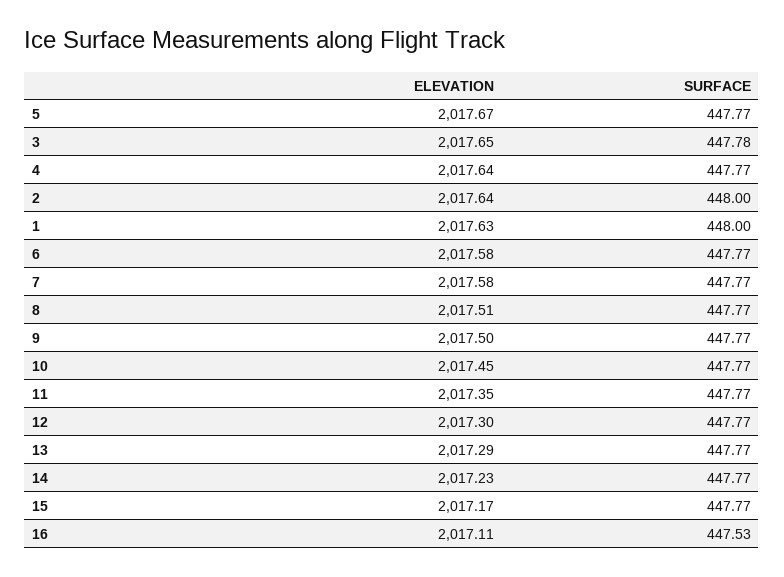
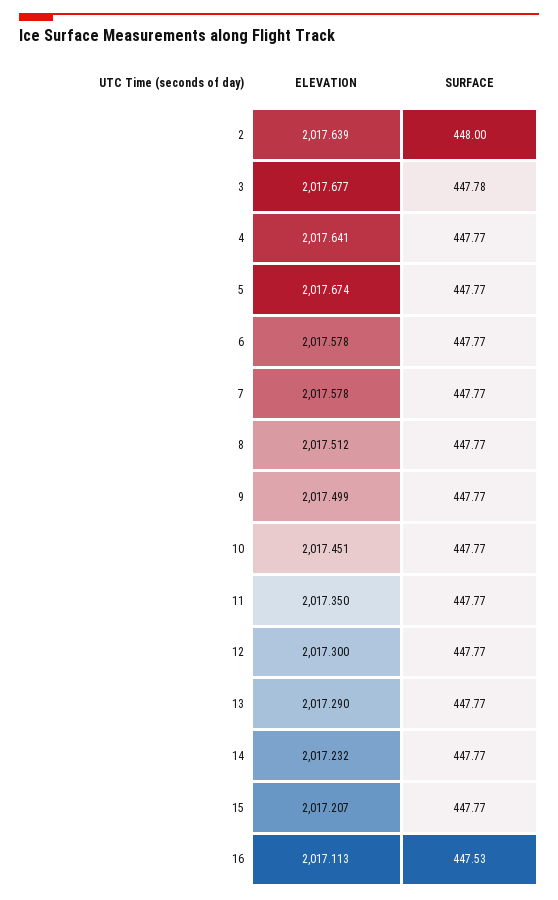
  {
    "ELEVATION": {
      "5": 2017.674,
-     "3": 2017.65,
+     "3": 2017.677,
      "4": 2017.641,
      "2": 2017.639,
-     "1": 2017.63,
      "6": 2017.578,
      "7": 2017.578,
      "8": 2017.512,
      "9": 2017.499,
      "10": 2017.451,
      "11": 2017.35,
      "12": 2017.3,
      "13": 2017.29,
      "14": 2017.232,
-     "15": 2017.17,
+     "15": 2017.207,
      "16": 2017.113
    },
    "SURFACE": {
      "5": 447.77,
      "3": 447.78,
      "4": 447.77,
      "2": 448,
-     "1": 448,
      "6": 447.77,
      "7": 447.77,
      "8": 447.77,
      "9": 447.77,
      "10": 447.77,
      "11": 447.77,
      "12": 447.77,
      "13": 447.77,
      "14": 447.77,
      "15": 447.77,
      "16": 447.53
    }
  }

